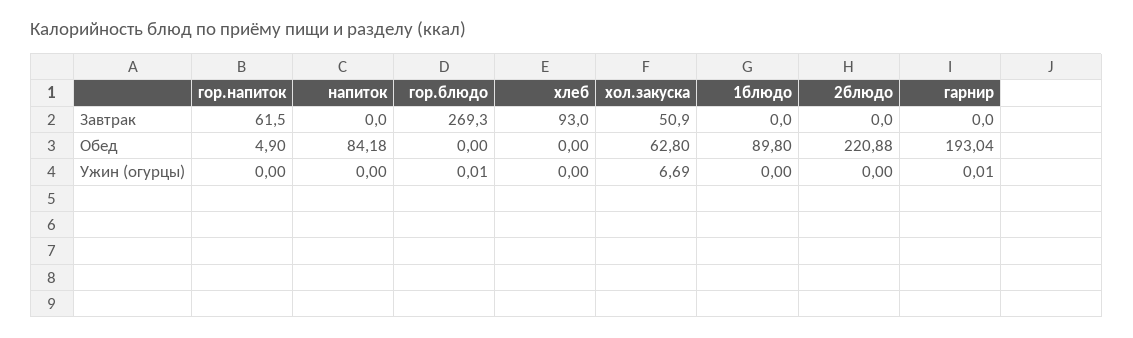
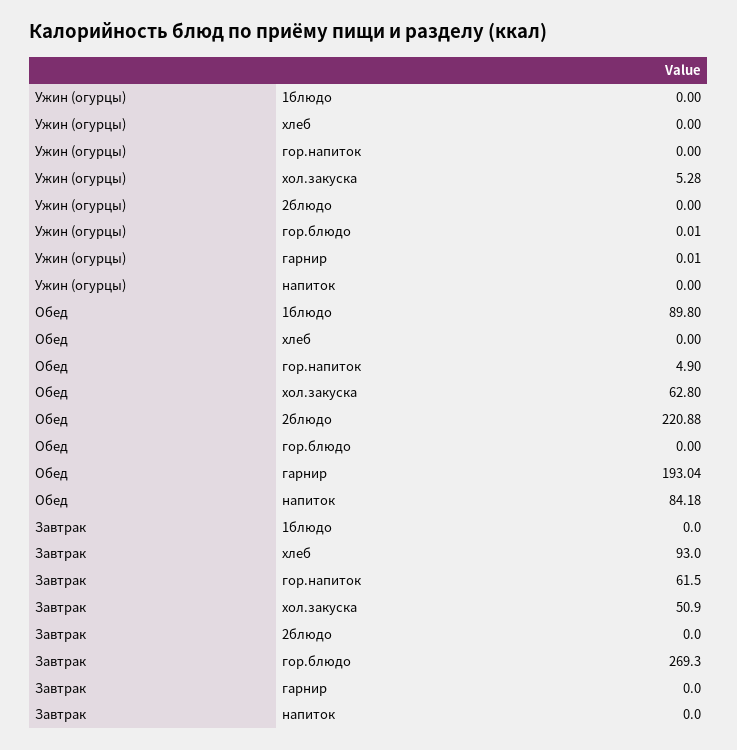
  {
    "гор.напиток": {
      "Завтрак": 61.5,
      "Обед": 4.9,
      "Ужин (огурцы)": 0
    },
    "напиток": {
      "Завтрак": 0,
      "Обед": 84.18,
      "Ужин (огурцы)": 0
    },
    "гор.блюдо": {
      "Завтрак": 269.3,
      "Обед": 0,
      "Ужин (огурцы)": 0.01
    },
    "хлеб": {
      "Завтрак": 93,
      "Обед": 0,
      "Ужин (огурцы)": 0
    },
    "хол.закуска": {
      "Завтрак": 50.9,
      "Обед": 62.8,
-     "Ужин (огурцы)": 6.69
+     "Ужин (огурцы)": 5.28
    },
    "1блюдо": {
      "Завтрак": 0,
      "Обед": 89.8,
      "Ужин (огурцы)": 0
    },
    "2блюдо": {
      "Завтрак": 0,
      "Обед": 220.88,
      "Ужин (огурцы)": 0
    },
    "гарнир": {
      "Завтрак": 0,
      "Обед": 193.04,
      "Ужин (огурцы)": 0.01
    }
  }

